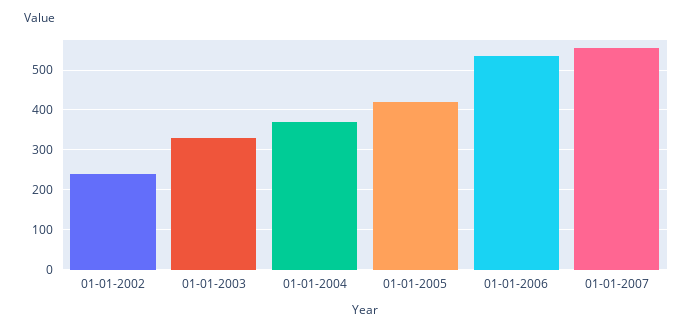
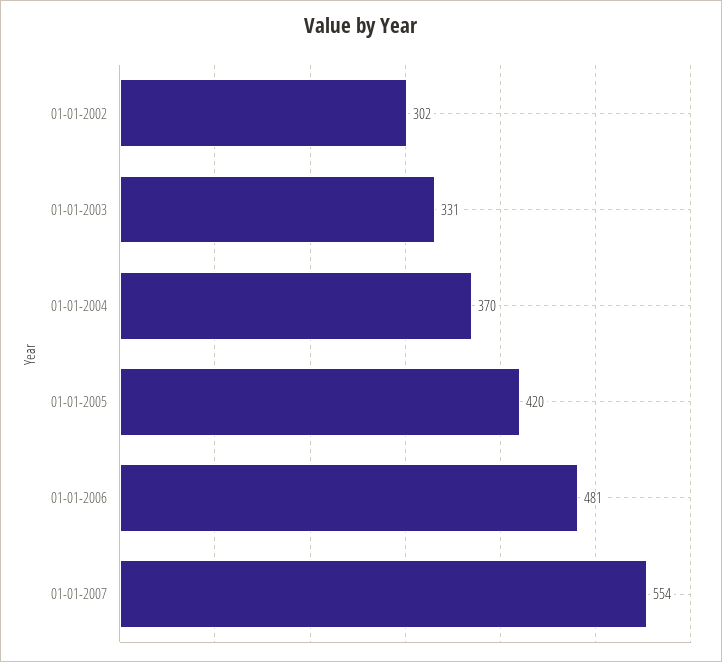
  {
-   "01-01-2002": 240,
+   "01-01-2002": 302,
    "01-01-2003": 331,
    "01-01-2004": 370,
    "01-01-2005": 420,
-   "01-01-2006": 540,
+   "01-01-2006": 481,
    "01-01-2007": 554
  }

